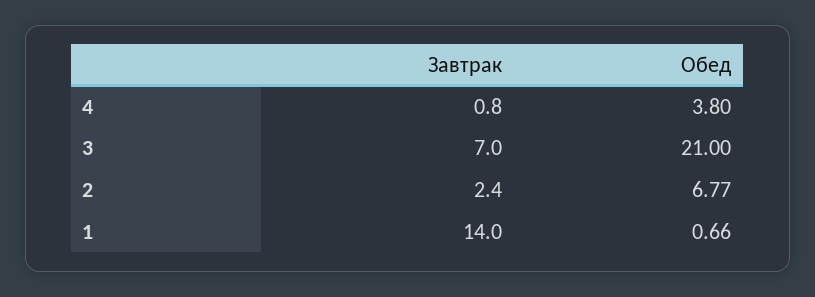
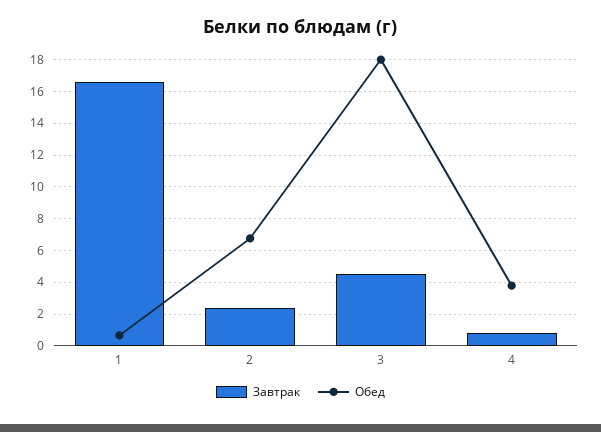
  {
    "Завтрак": {
      "4": 0.8,
-     "3": 7,
+     "3": 4.5,
      "2": 2.4,
-     "1": 14
+     "1": 16.5
    },
    "Обед": {
      "4": 3.8,
-     "3": 21,
+     "3": 18,
      "2": 6.77,
      "1": 0.66
    }
  }

